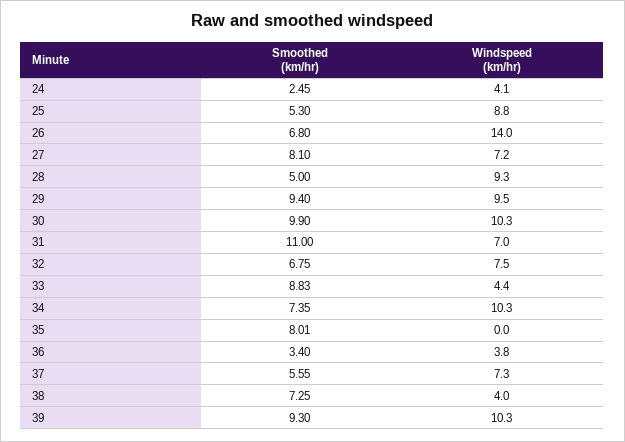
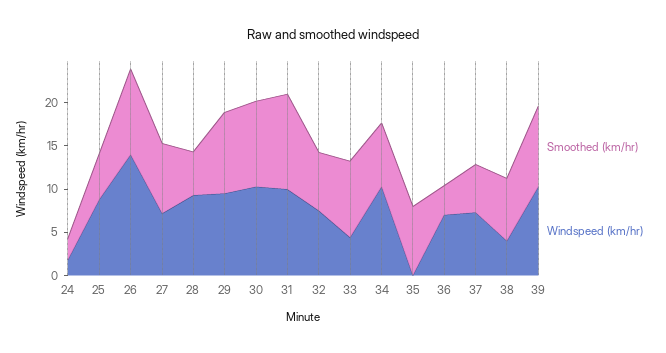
  {
    "Smoothed (km/hr)": {
      "24": 2.45,
      "25": 5.3,
-     "26": 6.8,
+     "26": 10,
      "27": 8.1,
      "28": 5,
      "29": 9.4,
      "30": 9.9,
      "31": 11,
      "32": 6.75,
      "33": 8.83,
      "34": 7.35,
      "35": 8.01,
      "36": 3.4,
      "37": 5.55,
      "38": 7.25,
      "39": 9.3
    },
    "Windspeed (km/hr)": {
-     "24": 4.1,
+     "24": 2,
      "25": 8.8,
      "26": 14,
      "27": 7.2,
      "28": 9.3,
      "29": 9.5,
      "30": 10.3,
-     "31": 7,
+     "31": 10,
      "32": 7.5,
      "33": 4.4,
      "34": 10.3,
      "35": 0,
-     "36": 3.8,
+     "36": 7,
      "37": 7.3,
      "38": 4,
      "39": 10.3
    }
  }

